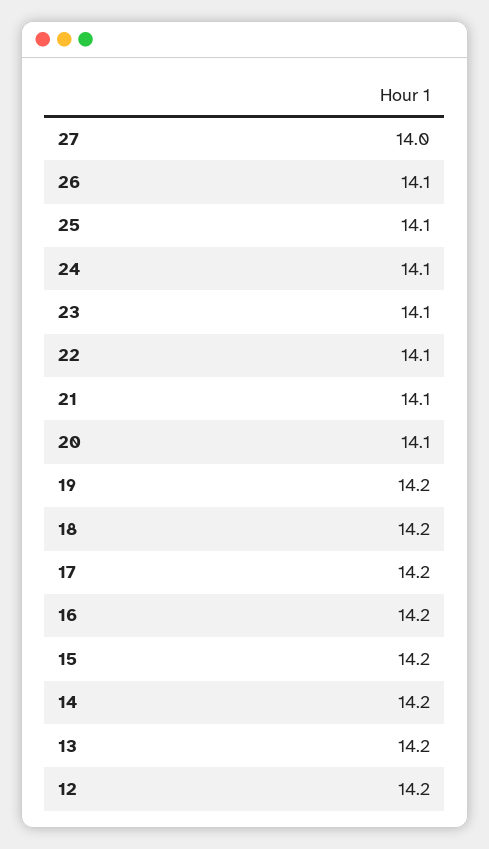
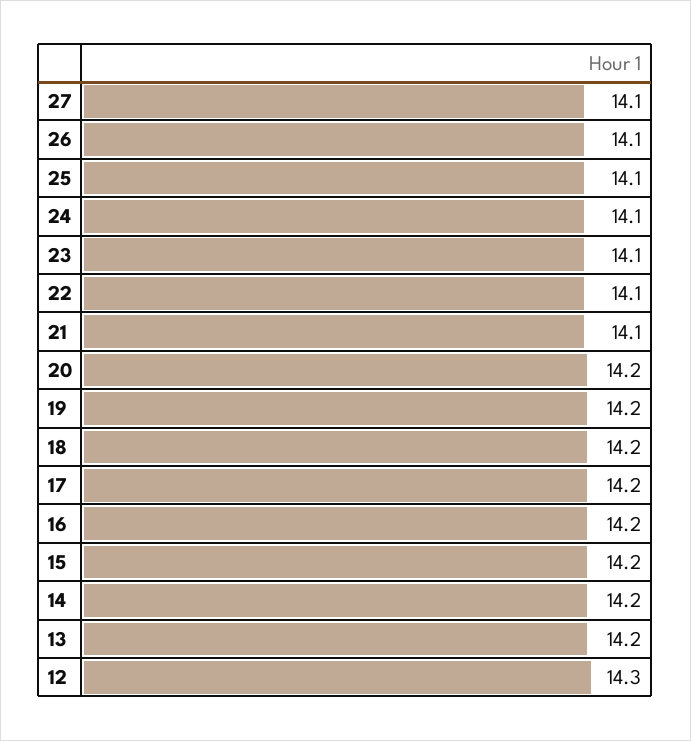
  {
-   "27": 14,
+   "27": 14.1,
    "26": 14.1,
    "25": 14.1,
    "24": 14.1,
    "23": 14.1,
    "22": 14.1,
    "21": 14.1,
-   "20": 14.1,
+   "20": 14.2,
    "19": 14.2,
    "18": 14.2,
    "17": 14.2,
    "16": 14.2,
    "15": 14.2,
    "14": 14.2,
    "13": 14.2,
-   "12": 14.2
+   "12": 14.3
  }

